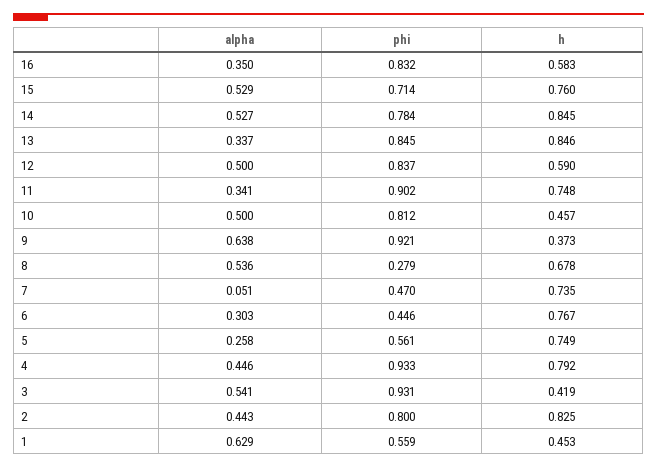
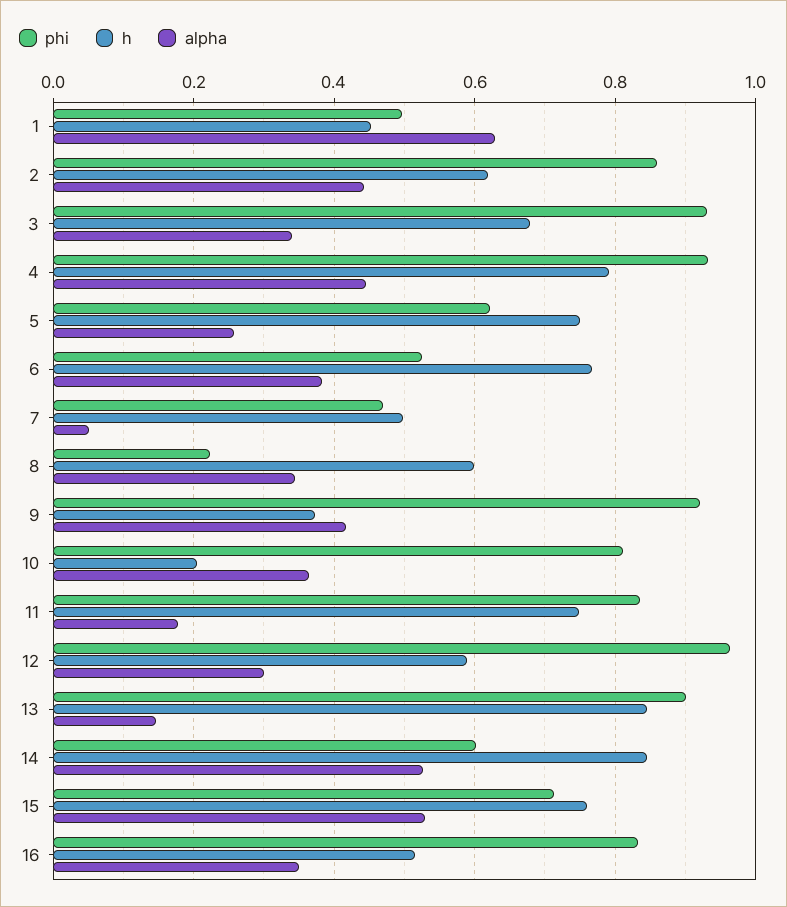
  {
    "alpha": {
      "16": 0.35,
      "15": 0.529,
      "14": 0.527,
-     "13": 0.337,
+     "13": 0.14,
-     "12": 0.5,
+     "12": 0.3,
-     "11": 0.341,
+     "11": 0.18,
-     "10": 0.5,
+     "10": 0.36,
-     "9": 0.638,
+     "9": 0.42,
-     "8": 0.536,
+     "8": 0.34,
      "7": 0.051,
-     "6": 0.303,
+     "6": 0.38,
      "5": 0.258,
      "4": 0.446,
-     "3": 0.541,
+     "3": 0.34,
      "2": 0.443,
      "1": 0.629
    },
    "phi": {
      "16": 0.832,
      "15": 0.714,
-     "14": 0.784,
+     "14": 0.6,
-     "13": 0.845,
+     "13": 0.9,
-     "12": 0.837,
+     "12": 0.96,
-     "11": 0.902,
+     "11": 0.84,
      "10": 0.812,
      "9": 0.921,
-     "8": 0.279,
+     "8": 0.22,
      "7": 0.47,
-     "6": 0.446,
+     "6": 0.52,
-     "5": 0.561,
+     "5": 0.62,
      "4": 0.933,
      "3": 0.931,
-     "2": 0.8,
+     "2": 0.86,
-     "1": 0.559
+     "1": 0.5
    },
    "h": {
-     "16": 0.583,
+     "16": 0.52,
      "15": 0.76,
      "14": 0.845,
      "13": 0.846,
      "12": 0.59,
      "11": 0.748,
-     "10": 0.457,
+     "10": 0.2,
      "9": 0.373,
-     "8": 0.678,
+     "8": 0.6,
-     "7": 0.735,
+     "7": 0.5,
      "6": 0.767,
      "5": 0.749,
      "4": 0.792,
-     "3": 0.419,
+     "3": 0.68,
-     "2": 0.825,
+     "2": 0.62,
      "1": 0.453
    }
  }

